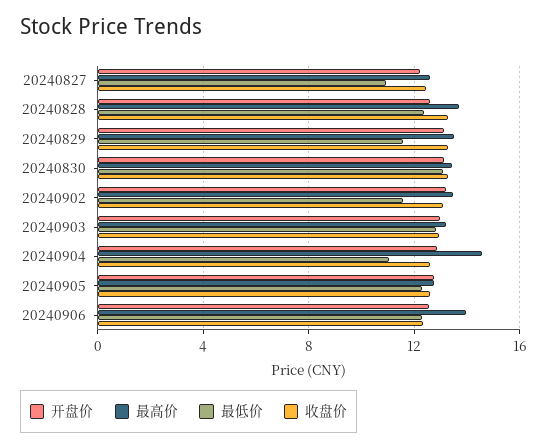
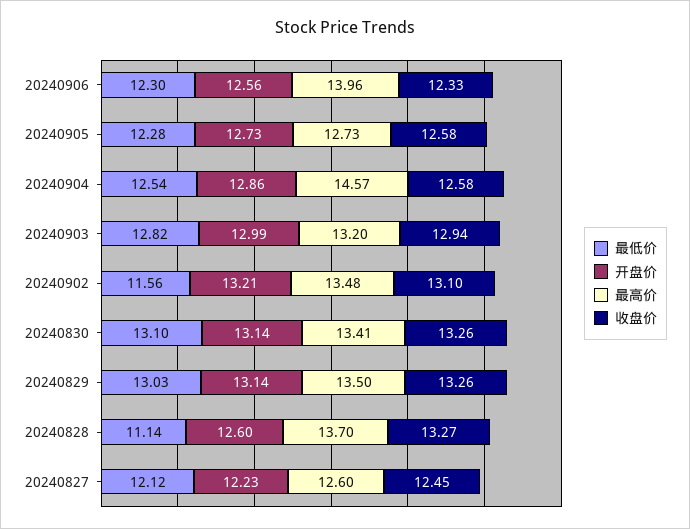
  {
    "开盘价": {
      "20240827": 12.23,
      "20240828": 12.6,
      "20240829": 13.14,
      "20240830": 13.14,
      "20240902": 13.21,
      "20240903": 12.99,
      "20240904": 12.86,
      "20240905": 12.73,
      "20240906": 12.56
    },
    "最高价": {
      "20240827": 12.6,
      "20240828": 13.7,
      "20240829": 13.5,
      "20240830": 13.41,
      "20240902": 13.48,
      "20240903": 13.2,
      "20240904": 14.57,
      "20240905": 12.73,
      "20240906": 13.96
    },
    "最低价": {
-     "20240827": 11,
+     "20240827": 12.12,
-     "20240828": 12.5,
+     "20240828": 11.14,
-     "20240829": 11.5,
+     "20240829": 13.03,
      "20240830": 13.1,
      "20240902": 11.56,
      "20240903": 12.82,
-     "20240904": 11,
+     "20240904": 12.54,
      "20240905": 12.28,
      "20240906": 12.3
    },
    "收盘价": {
      "20240827": 12.45,
      "20240828": 13.27,
      "20240829": 13.26,
      "20240830": 13.26,
      "20240902": 13.1,
      "20240903": 12.94,
      "20240904": 12.58,
      "20240905": 12.58,
      "20240906": 12.33
    }
  }

